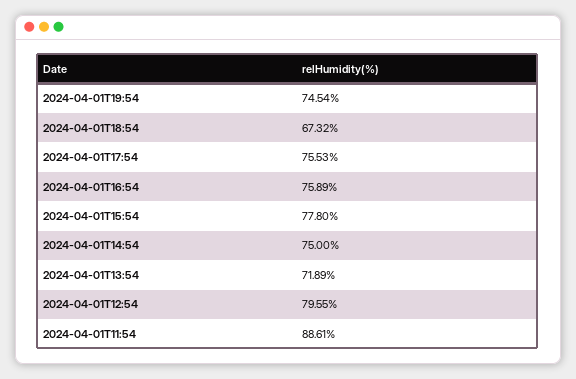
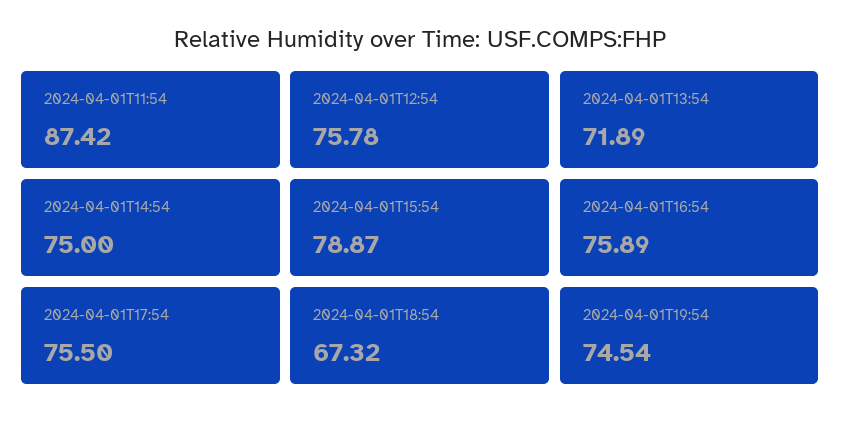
  {
    "2024-04-01T19:54": 74.54,
    "2024-04-01T18:54": 67.32,
-   "2024-04-01T17:54": 75.53,
+   "2024-04-01T17:54": 75.5,
    "2024-04-01T16:54": 75.89,
-   "2024-04-01T15:54": 77.8,
+   "2024-04-01T15:54": 78.87,
    "2024-04-01T14:54": 75,
    "2024-04-01T13:54": 71.89,
-   "2024-04-01T12:54": 79.55,
+   "2024-04-01T12:54": 75.78,
-   "2024-04-01T11:54": 88.61
+   "2024-04-01T11:54": 87.42
  }

